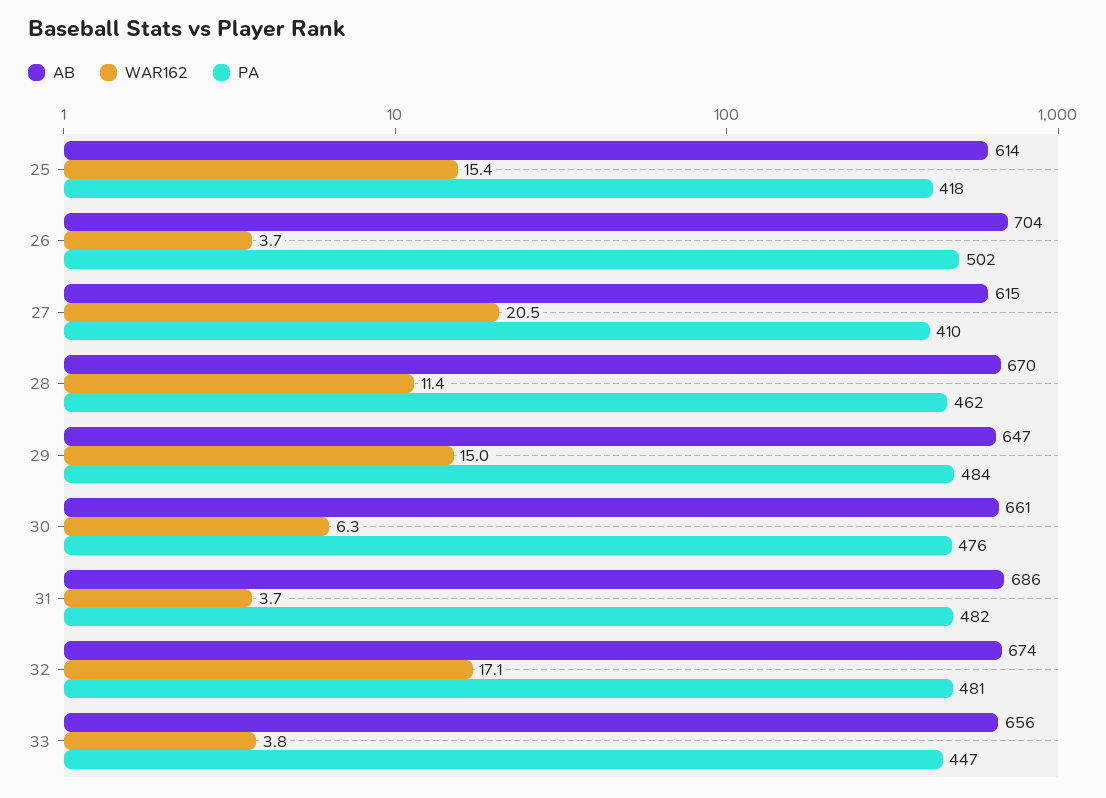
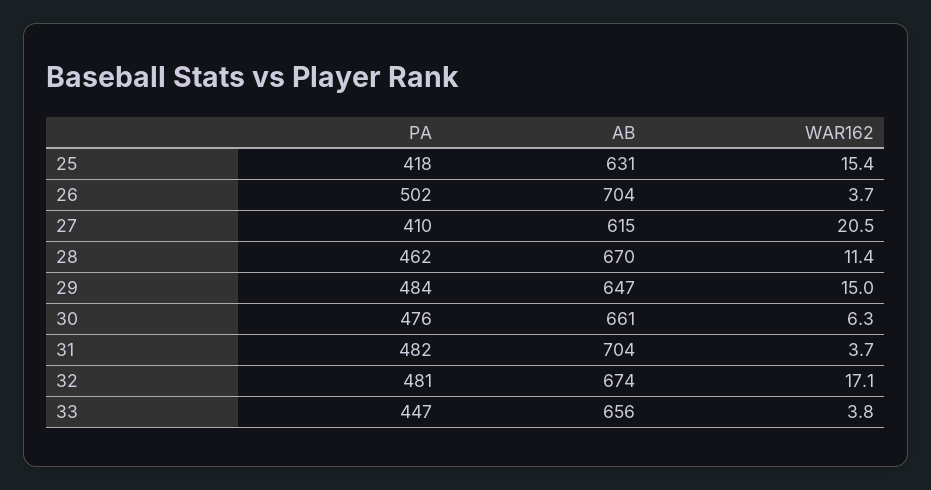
  {
    "AB": {
-     "25": 614,
+     "25": 631,
      "26": 704,
      "27": 615,
      "28": 670,
      "29": 647,
      "30": 661,
-     "31": 686,
+     "31": 704,
      "32": 674,
      "33": 656
    },
    "WAR162": {
      "25": 15.4,
      "26": 3.7,
      "27": 20.5,
      "28": 11.4,
      "29": 15,
      "30": 6.3,
      "31": 3.7,
      "32": 17.1,
      "33": 3.8
    },
    "PA": {
      "25": 418,
      "26": 502,
      "27": 410,
      "28": 462,
      "29": 484,
      "30": 476,
      "31": 482,
      "32": 481,
      "33": 447
    }
  }

